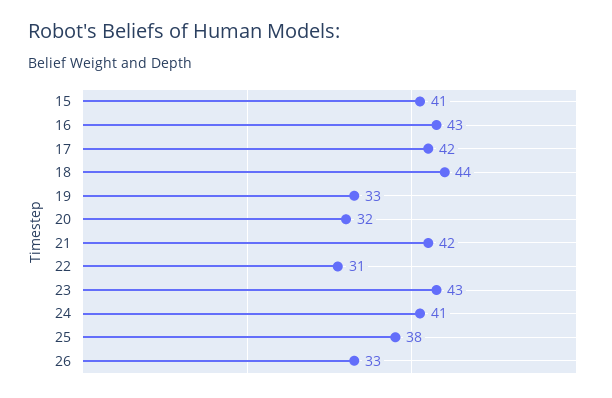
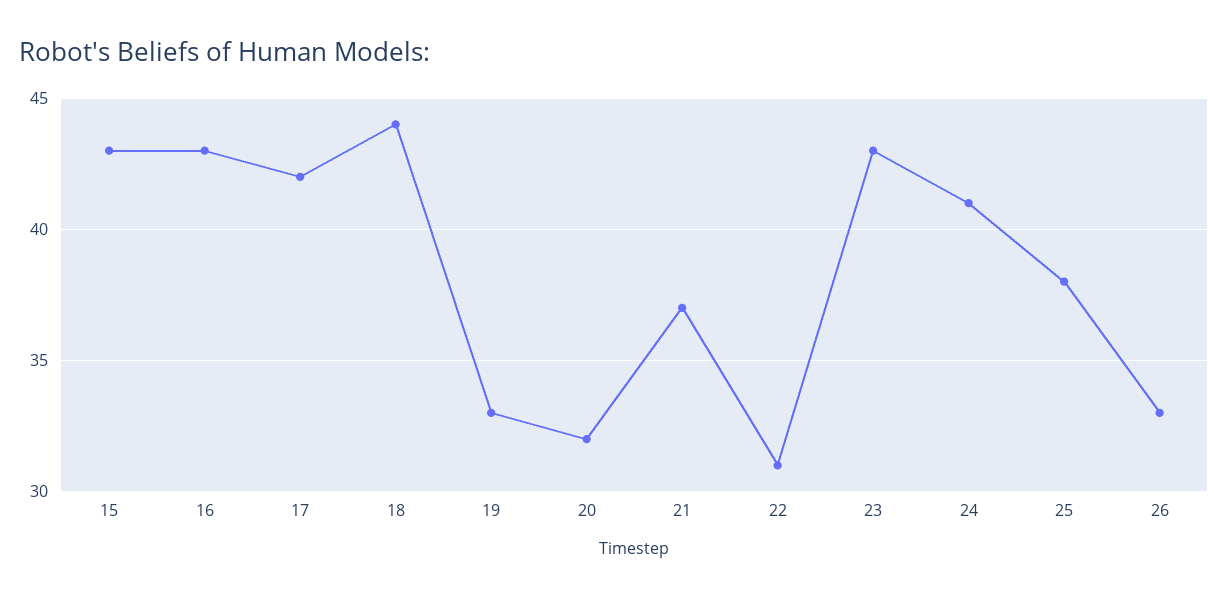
  {
-   "15": 41,
+   "15": 43,
    "16": 43,
    "17": 42,
    "18": 44,
    "19": 33,
    "20": 32,
-   "21": 42,
+   "21": 37,
    "22": 31,
    "23": 43,
    "24": 41,
    "25": 38,
    "26": 33
  }

